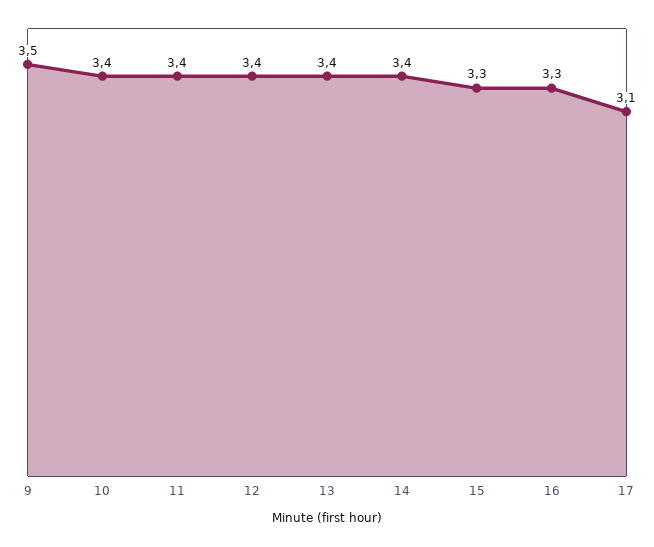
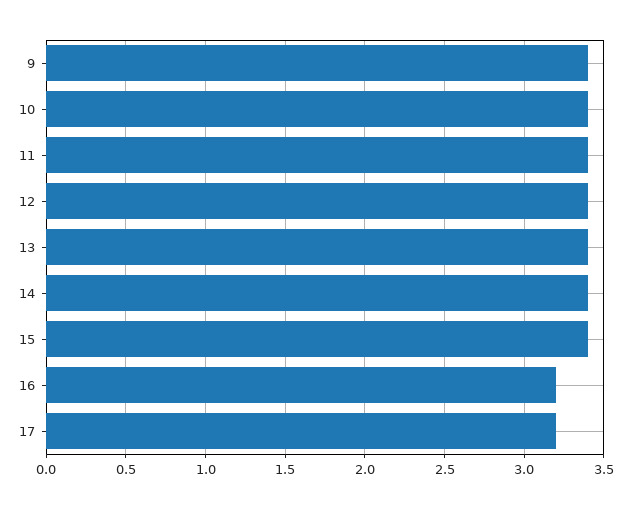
  {
-   "9": 3.5,
+   "9": 3.4,
    "10": 3.4,
    "11": 3.4,
    "12": 3.4,
    "13": 3.4,
    "14": 3.4,
-   "15": 3.3,
+   "15": 3.4,
-   "16": 3.3,
+   "16": 3.2,
-   "17": 3.1
+   "17": 3.2
  }

